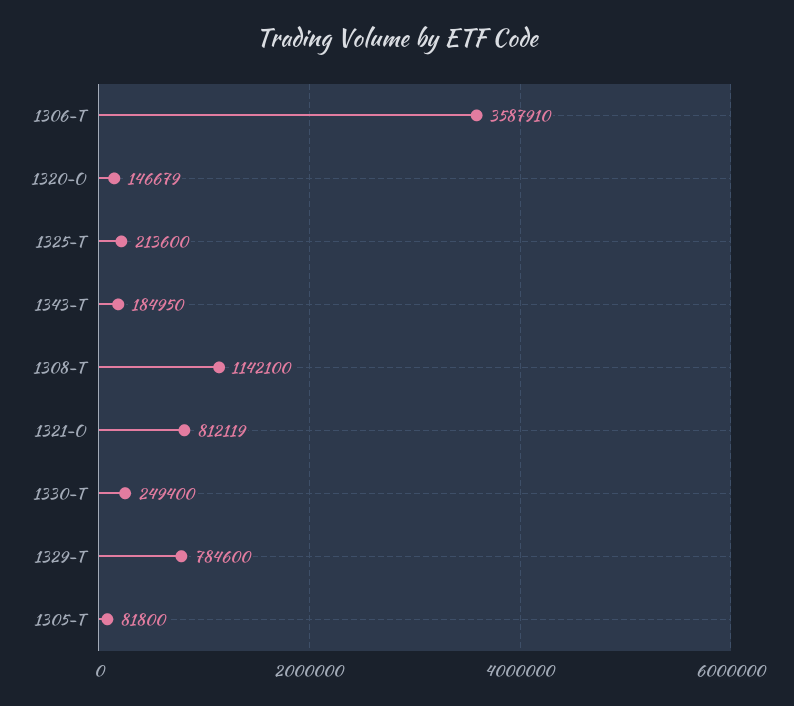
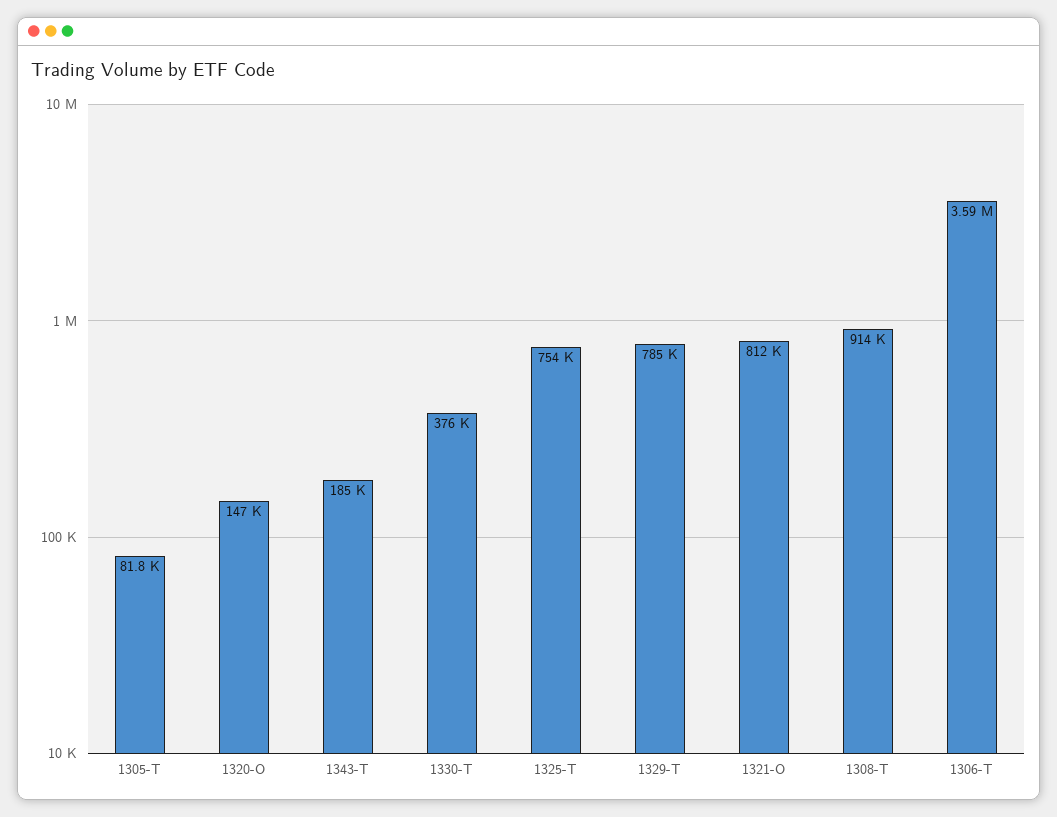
  {
    "1306-T": 3587910,
    "1320-O": 146679,
-   "1325-T": 213600,
+   "1325-T": 754000,
    "1343-T": 184950,
-   "1308-T": 1142100,
+   "1308-T": 914000,
    "1321-O": 812119,
-   "1330-T": 249400,
+   "1330-T": 376000,
    "1329-T": 784600,
    "1305-T": 81800
  }

